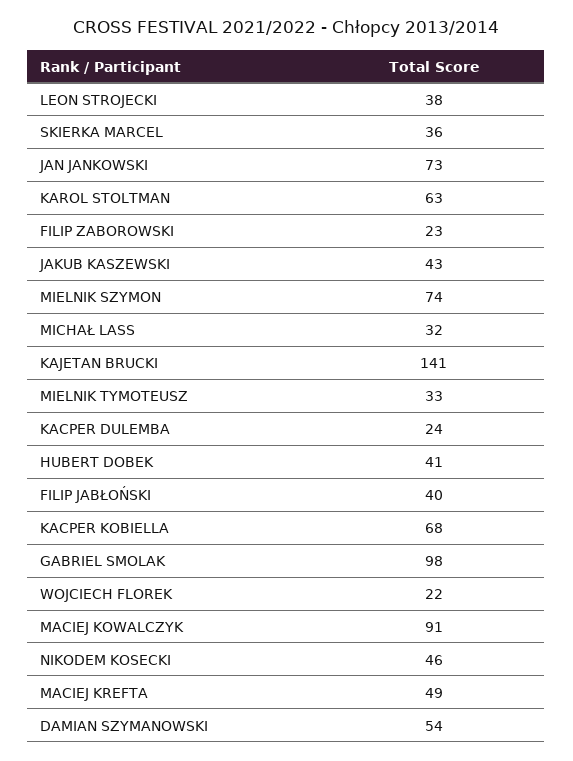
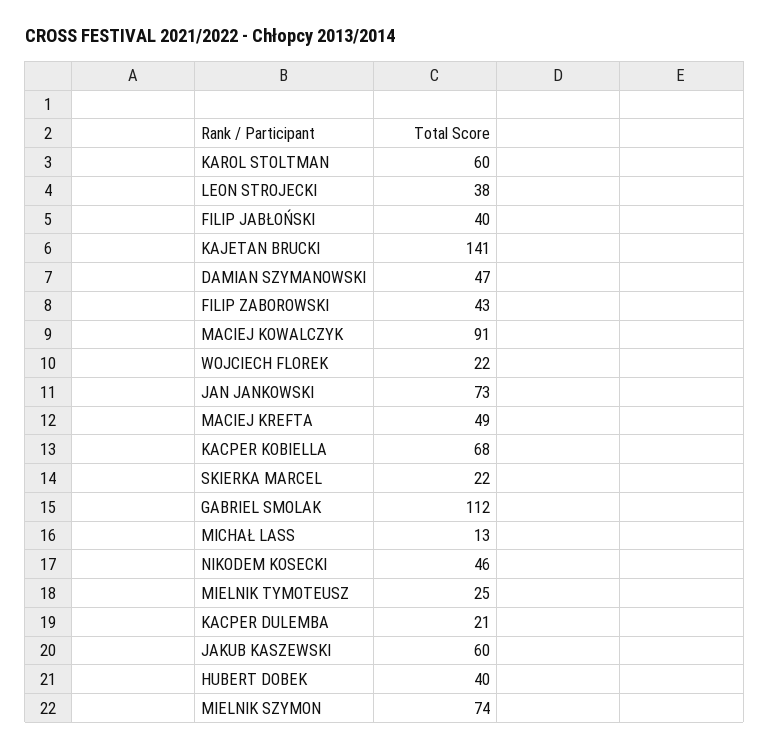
  {
    "LEON STROJECKI": 38,
-   "SKIERKA MARCEL": 36,
+   "SKIERKA MARCEL": 22,
    "JAN JANKOWSKI": 73,
-   "KAROL STOLTMAN": 63,
+   "KAROL STOLTMAN": 60,
-   "FILIP ZABOROWSKI": 23,
+   "FILIP ZABOROWSKI": 43,
-   "JAKUB KASZEWSKI": 43,
+   "JAKUB KASZEWSKI": 60,
    "MIELNIK SZYMON": 74,
-   "MICHAŁ LASS": 32,
+   "MICHAŁ LASS": 13,
    "KAJETAN BRUCKI": 141,
-   "MIELNIK TYMOTEUSZ": 33,
+   "MIELNIK TYMOTEUSZ": 25,
-   "KACPER DULEMBA": 24,
+   "KACPER DULEMBA": 21,
-   "HUBERT DOBEK": 41,
+   "HUBERT DOBEK": 40,
    "FILIP JABŁOŃSKI": 40,
    "KACPER KOBIELLA": 68,
-   "GABRIEL SMOLAK": 98,
+   "GABRIEL SMOLAK": 112,
    "WOJCIECH FLOREK": 22,
    "MACIEJ KOWALCZYK": 91,
    "NIKODEM KOSECKI": 46,
    "MACIEJ KREFTA": 49,
-   "DAMIAN SZYMANOWSKI": 54
+   "DAMIAN SZYMANOWSKI": 47
  }

